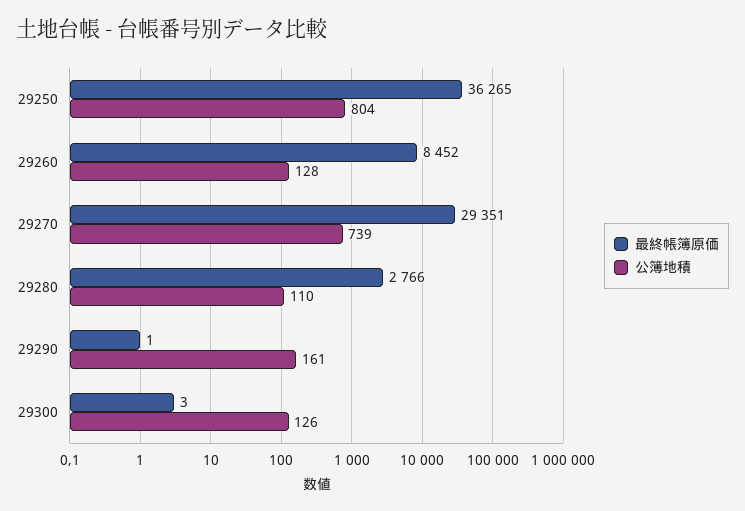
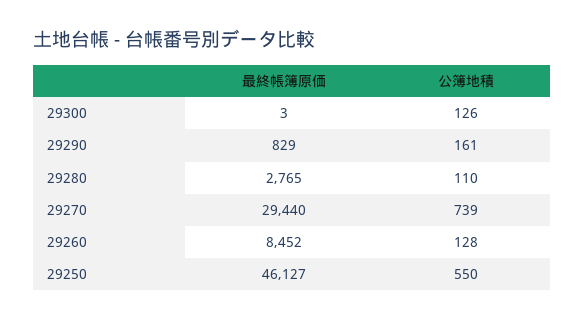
  {
    "最終帳簿原価": {
-     "29250": 36265,
+     "29250": 46127,
      "29260": 8452,
-     "29270": 29351,
+     "29270": 29440,
-     "29280": 2766,
+     "29280": 2765,
-     "29290": 1,
+     "29290": 829,
      "29300": 3
    },
    "公簿地積": {
-     "29250": 804,
+     "29250": 550,
      "29260": 128,
      "29270": 739,
      "29280": 110,
      "29290": 161,
      "29300": 126
    }
  }

